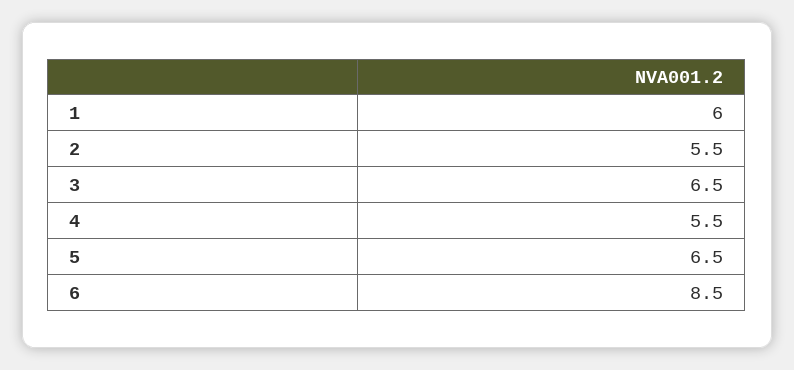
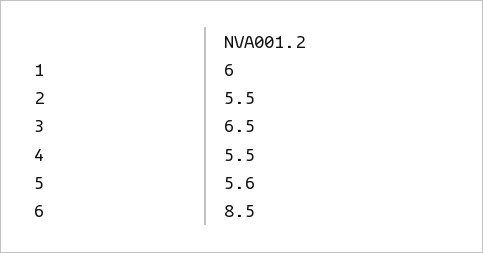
  {
    "1": 6,
    "2": 5.5,
    "3": 6.5,
    "4": 5.5,
-   "5": 6.5,
+   "5": 5.6,
    "6": 8.5
  }

